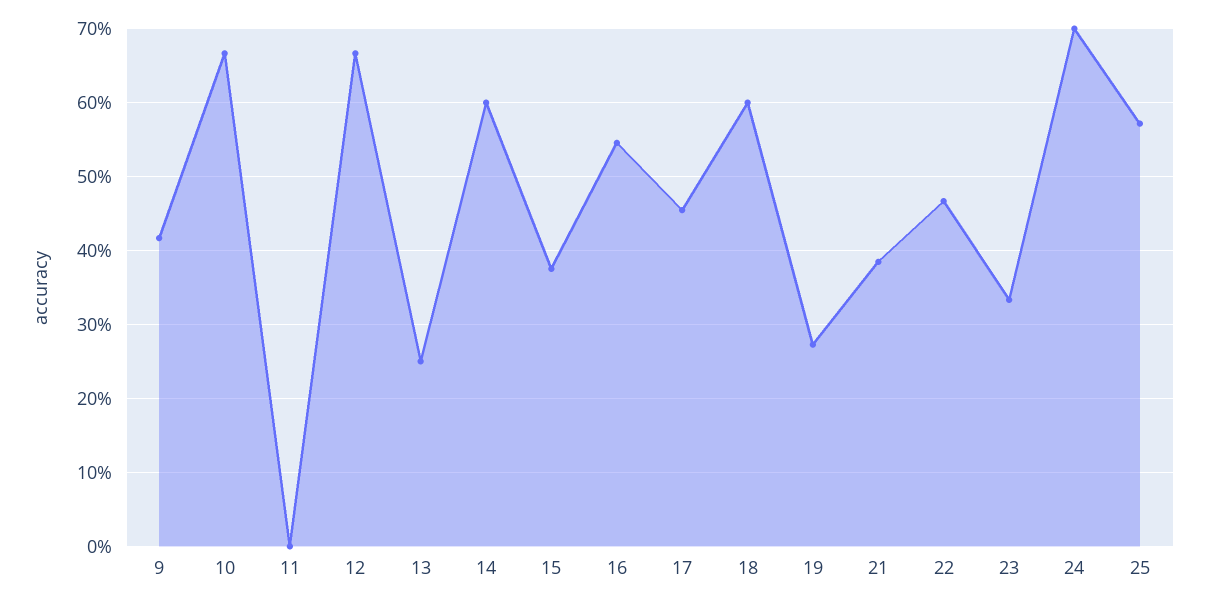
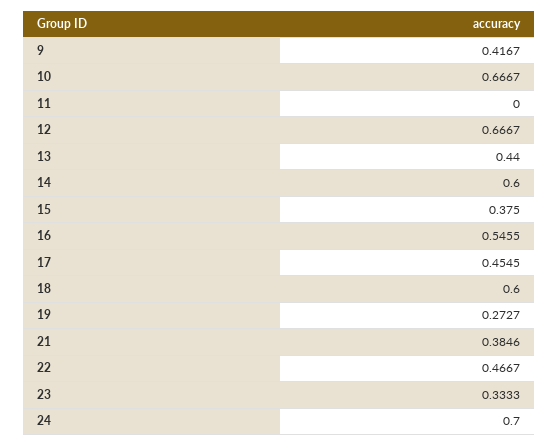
  {
    "9": 0.4167,
    "10": 0.6667,
    "11": 0,
    "12": 0.6667,
-   "13": 0.25,
+   "13": 0.44,
    "14": 0.6,
    "15": 0.375,
    "16": 0.5455,
    "17": 0.4545,
    "18": 0.6,
    "19": 0.2727,
    "21": 0.3846,
    "22": 0.4667,
    "23": 0.3333,
-   "24": 0.7,
+   "24": 0.7
-   "25": 0.57
  }

